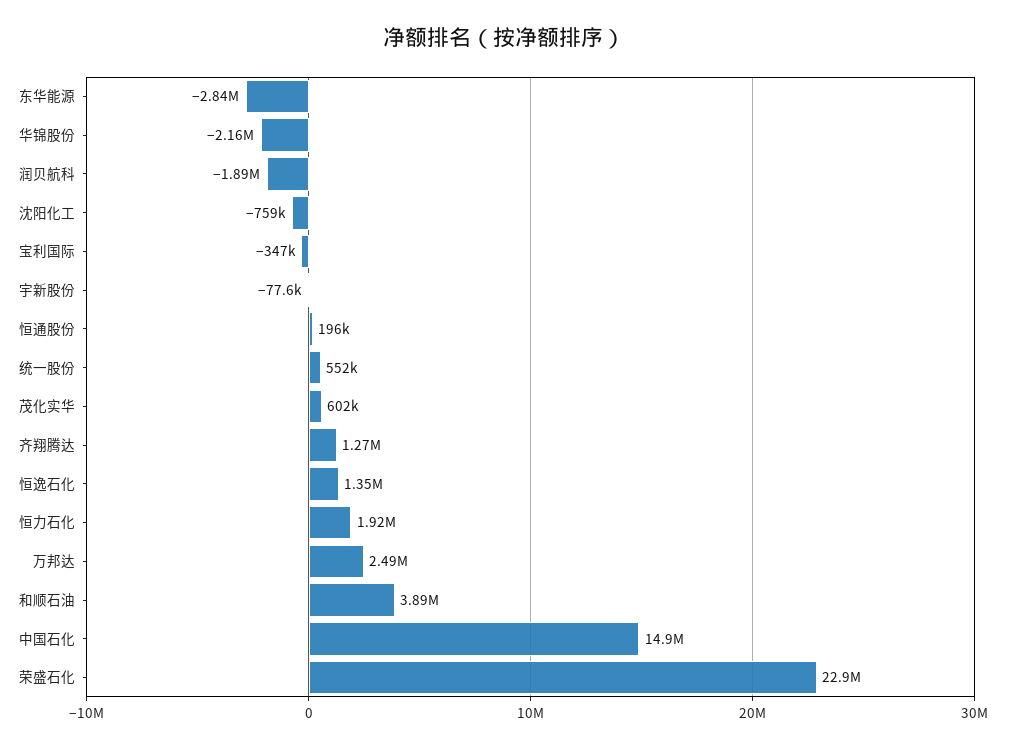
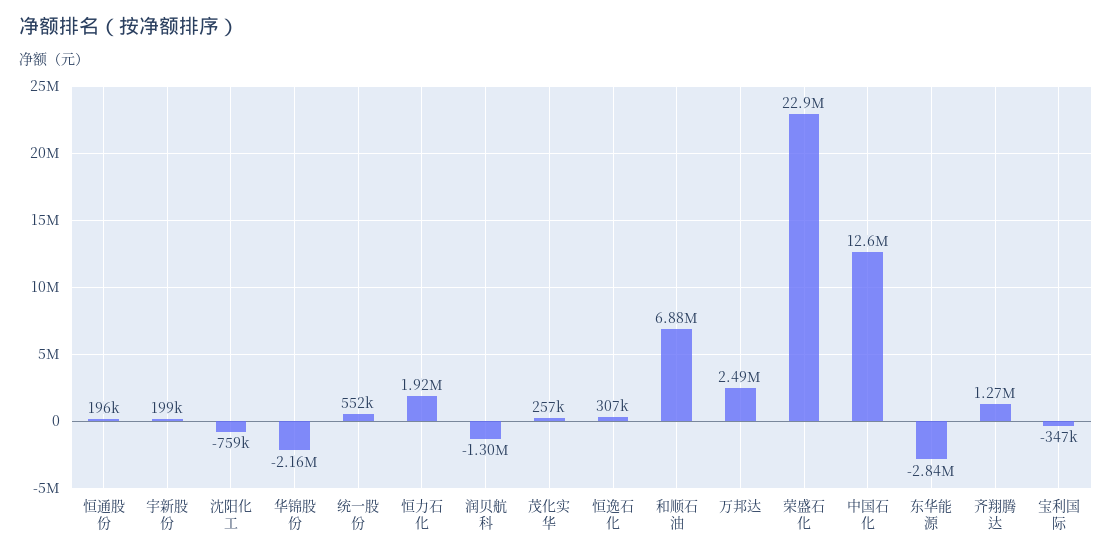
  {
    "东华能源": -2840000,
    "华锦股份": -2160000,
-   "润贝航科": -1890000,
+   "润贝航科": -1300000,
    "沈阳化工": -759000,
    "宝利国际": -347000,
-   "宇新股份": -77600,
+   "宇新股份": 199000,
    "恒通股份": 196000,
    "统一股份": 552000,
-   "茂化实华": 602000,
+   "茂化实华": 257000,
    "齐翔腾达": 1270000,
-   "恒逸石化": 1350000,
+   "恒逸石化": 307000,
    "恒力石化": 1920000,
    "万邦达": 2490000,
-   "和顺石油": 3890000,
+   "和顺石油": 6880000,
-   "中国石化": 14900000,
+   "中国石化": 12600000,
    "荣盛石化": 22900000
  }

